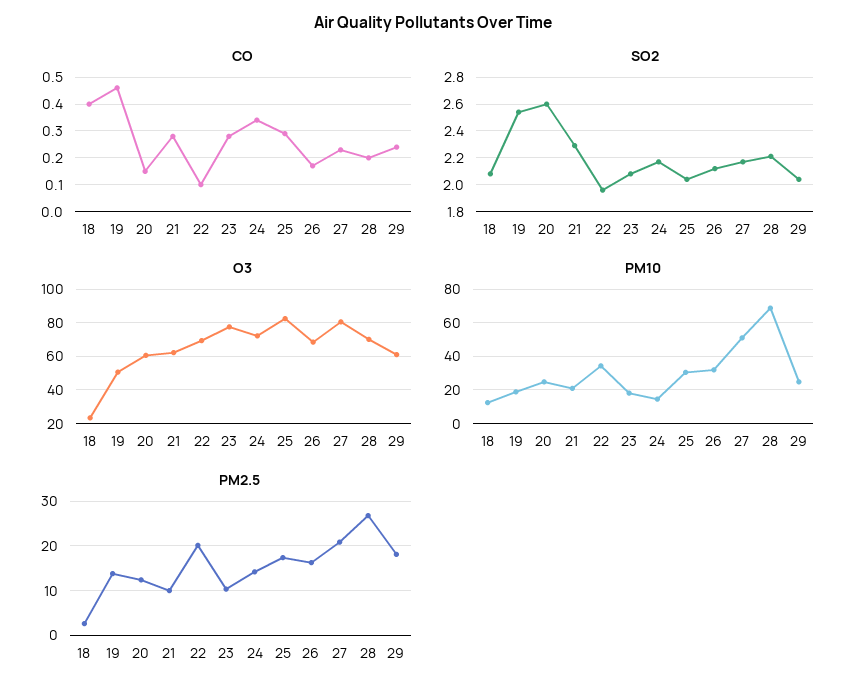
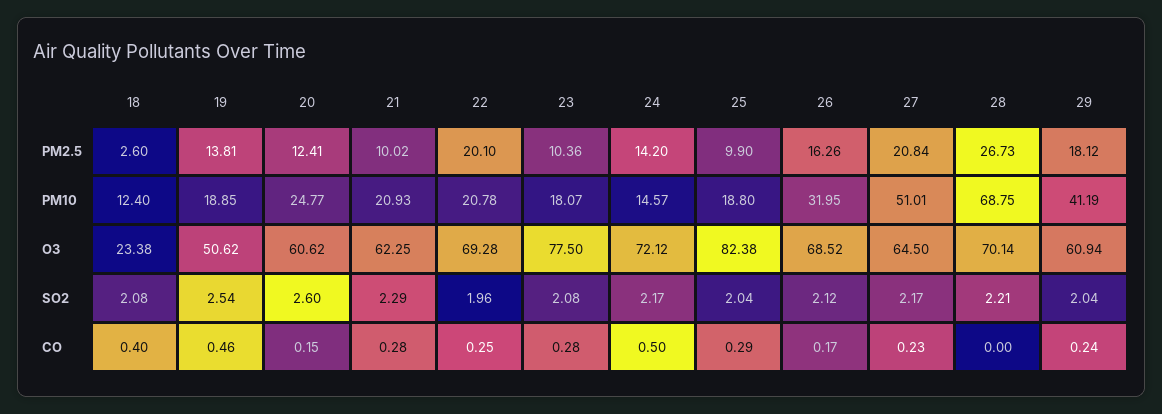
  {
    "CO": {
      "18": 0.4,
      "19": 0.46,
      "20": 0.15,
      "21": 0.28,
-     "22": 0.1,
+     "22": 0.25,
      "23": 0.28,
-     "24": 0.35,
+     "24": 0.5,
      "25": 0.29,
      "26": 0.17,
      "27": 0.23,
-     "28": 0.2,
+     "28": 0,
      "29": 0.24
    },
    "SO2": {
      "18": 2.08,
      "19": 2.54,
      "20": 2.6,
      "21": 2.29,
      "22": 1.96,
      "23": 2.08,
      "24": 2.17,
      "25": 2.04,
      "26": 2.12,
      "27": 2.17,
      "28": 2.21,
      "29": 2.04
    },
    "O3": {
      "18": 23.38,
      "19": 50.62,
      "20": 60.62,
      "21": 62.25,
      "22": 69.28,
      "23": 77.5,
      "24": 72.12,
      "25": 82.38,
      "26": 68.52,
-     "27": 80,
+     "27": 64.5,
      "28": 70.14,
      "29": 60.94
    },
    "PM10": {
      "18": 12.4,
      "19": 18.85,
      "20": 24.77,
      "21": 20.93,
-     "22": 35,
+     "22": 20.78,
      "23": 18.07,
      "24": 14.57,
-     "25": 30,
+     "25": 18.8,
      "26": 31.95,
      "27": 51.01,
      "28": 68.75,
-     "29": 25
+     "29": 41.19
    },
    "PM2.5": {
      "18": 2.6,
      "19": 13.81,
      "20": 12.41,
      "21": 10.02,
      "22": 20.1,
      "23": 10.36,
      "24": 14.2,
-     "25": 18,
+     "25": 9.9,
      "26": 16.26,
      "27": 20.84,
      "28": 26.73,
      "29": 18.12
    }
  }

